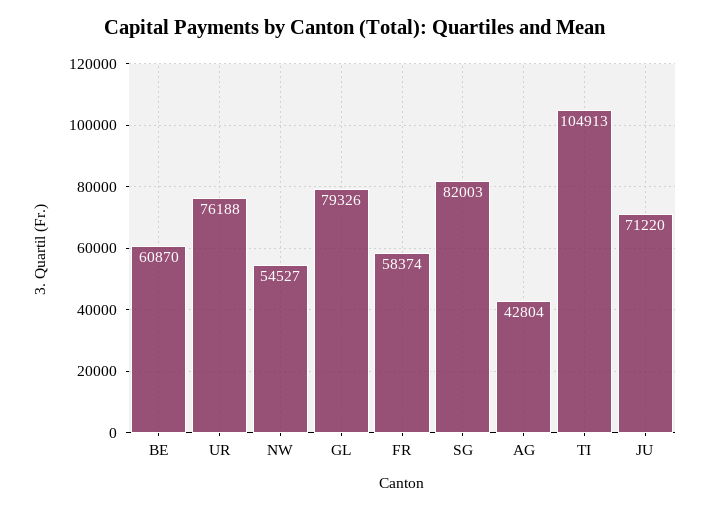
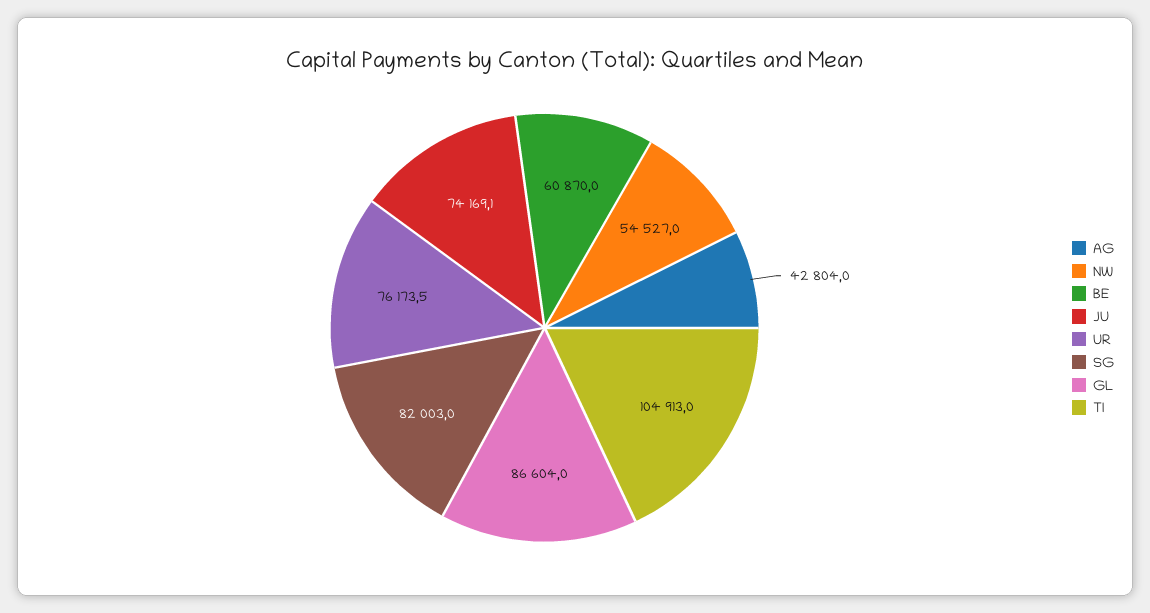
  {
    "BE": 60870,
-   "UR": 76188,
+   "UR": 76173.5,
    "NW": 54527,
-   "GL": 79326,
+   "GL": 86604,
-   "FR": 58374,
    "SG": 82003,
    "AG": 42804,
    "TI": 104913,
-   "JU": 71220
+   "JU": 74169.1
  }

